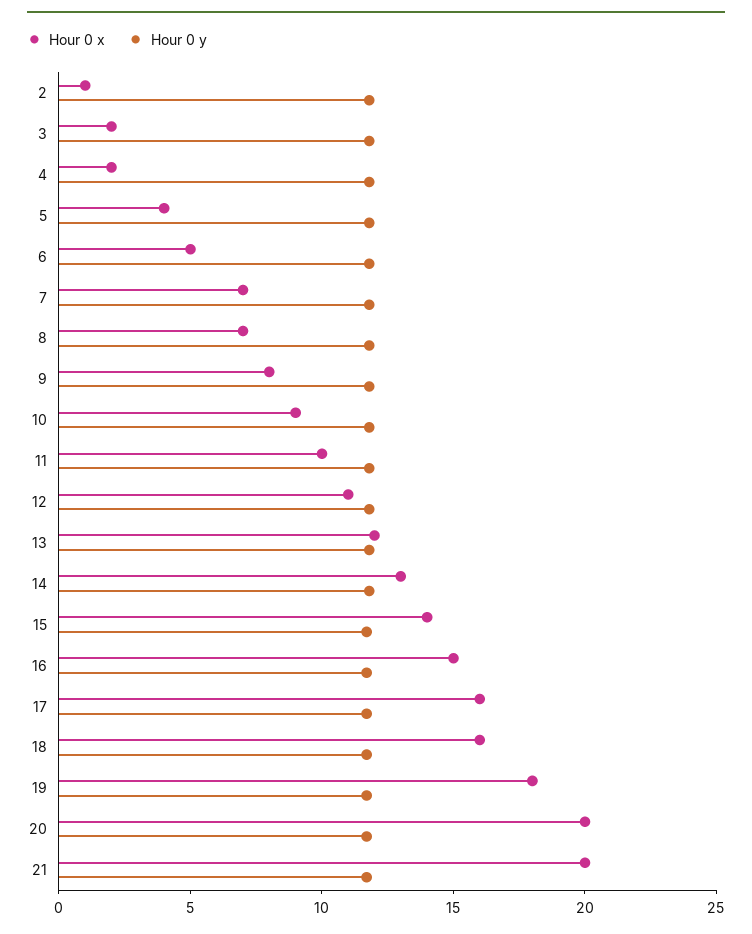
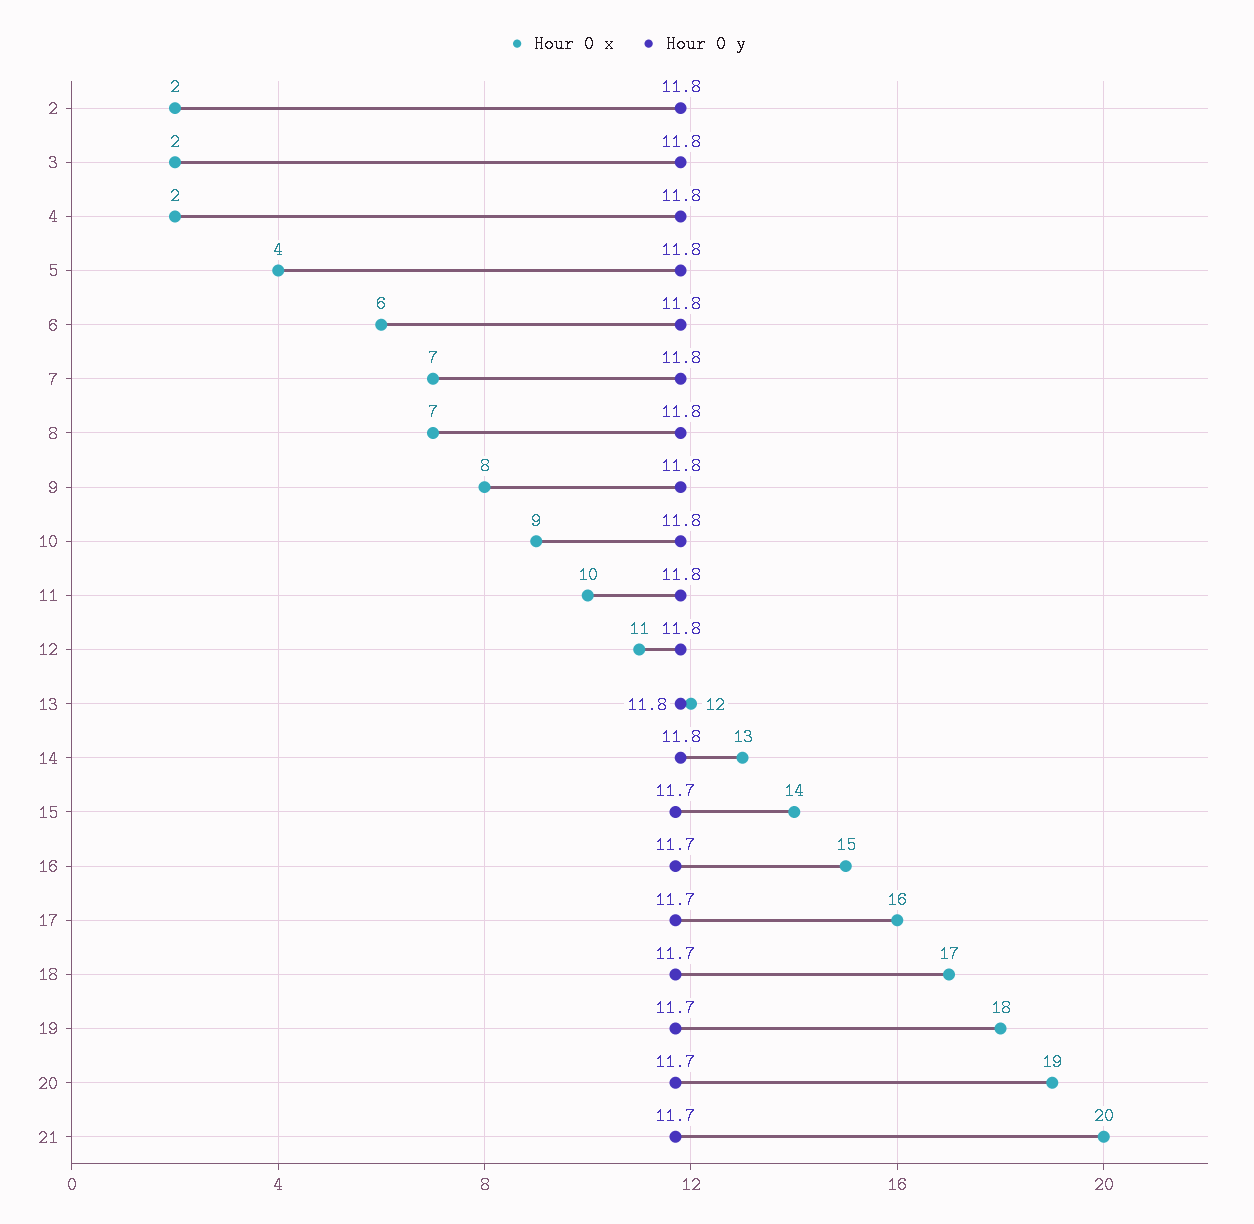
  {
    "Hour 0 x": {
-     "2": 1,
+     "2": 2,
      "3": 2,
      "4": 2,
      "5": 4,
-     "6": 5,
+     "6": 6,
      "7": 7,
      "8": 7,
      "9": 8,
      "10": 9,
      "11": 10,
      "12": 11,
      "13": 12,
      "14": 13,
      "15": 14,
      "16": 15,
      "17": 16,
-     "18": 16,
+     "18": 17,
      "19": 18,
-     "20": 20,
+     "20": 19,
      "21": 20
    },
    "Hour 0 y": {
      "2": 11.8,
      "3": 11.8,
      "4": 11.8,
      "5": 11.8,
      "6": 11.8,
      "7": 11.8,
      "8": 11.8,
      "9": 11.8,
      "10": 11.8,
      "11": 11.8,
      "12": 11.8,
      "13": 11.8,
      "14": 11.8,
      "15": 11.7,
      "16": 11.7,
      "17": 11.7,
      "18": 11.7,
      "19": 11.7,
      "20": 11.7,
      "21": 11.7
    }
  }

